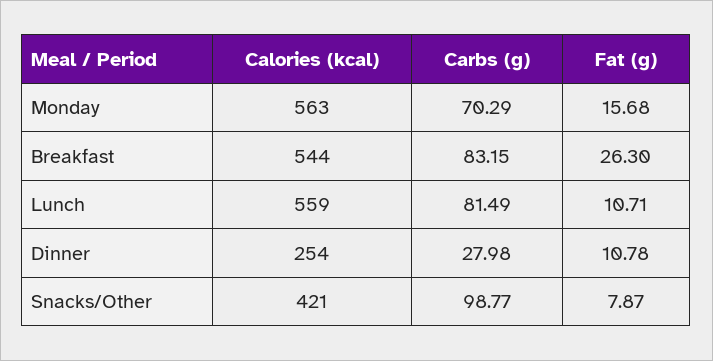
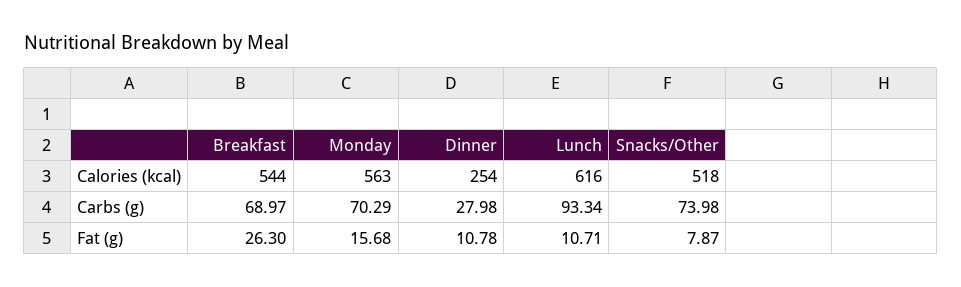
  {
    "Calories (kcal)": {
      "Monday": 563,
      "Breakfast": 544,
-     "Lunch": 559,
+     "Lunch": 616,
      "Dinner": 254,
-     "Snacks/Other": 421
+     "Snacks/Other": 518
    },
    "Carbs (g)": {
      "Monday": 70.29,
-     "Breakfast": 83.15,
+     "Breakfast": 68.97,
-     "Lunch": 81.49,
+     "Lunch": 93.34,
      "Dinner": 27.98,
-     "Snacks/Other": 98.77
+     "Snacks/Other": 73.98
    },
    "Fat (g)": {
      "Monday": 15.68,
      "Breakfast": 26.3,
      "Lunch": 10.71,
      "Dinner": 10.78,
      "Snacks/Other": 7.87
    }
  }

